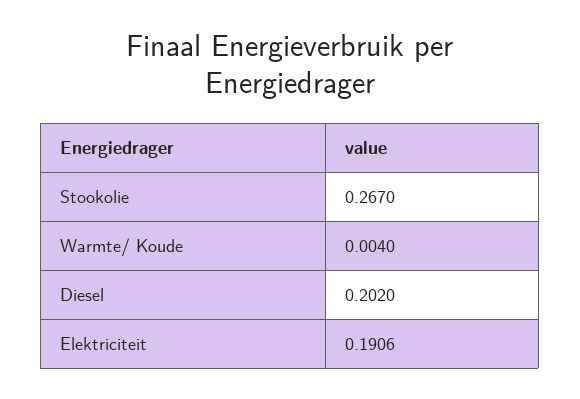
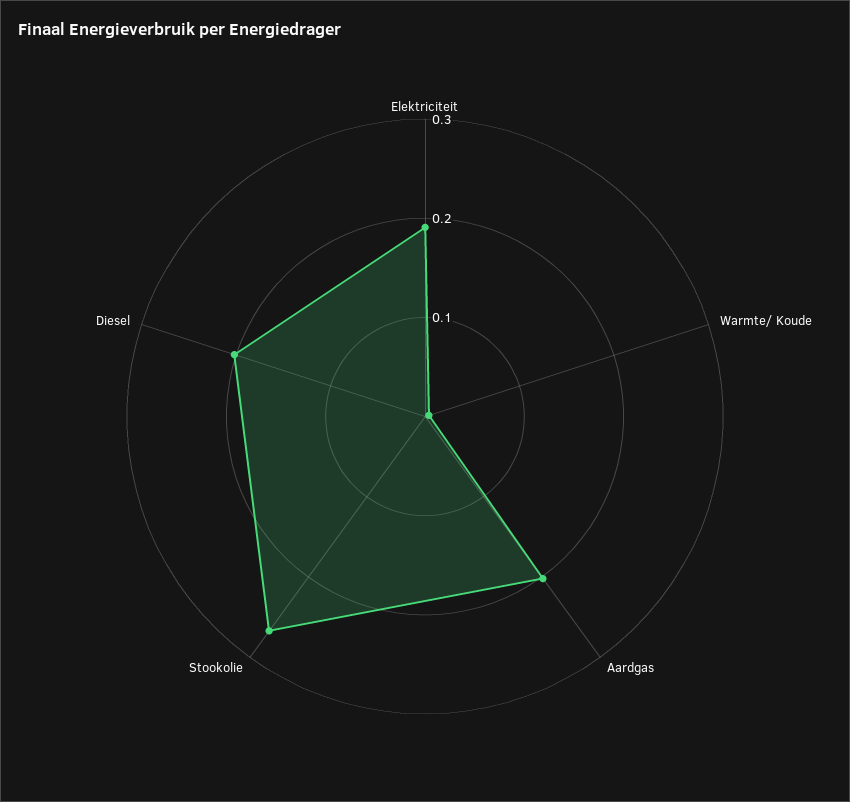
  {
    "Stookolie": 0.267,
    "Warmte/ Koude": 0.004,
    "Diesel": 0.202,
-   "Elektriciteit": 0.1906
+   "Elektriciteit": 0.1906,
+   "Aardgas": 0.2
  }

